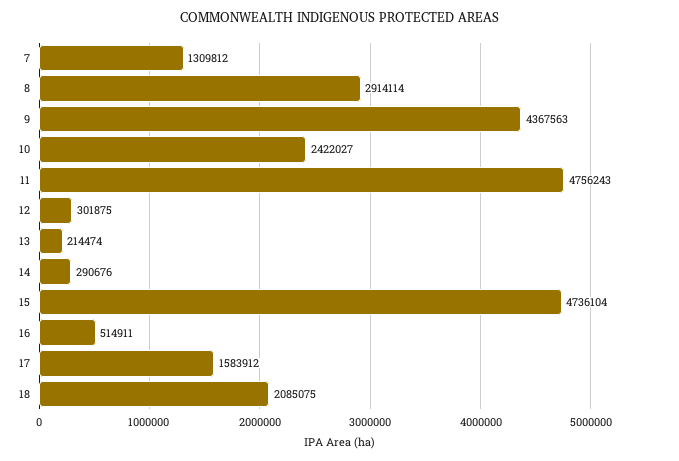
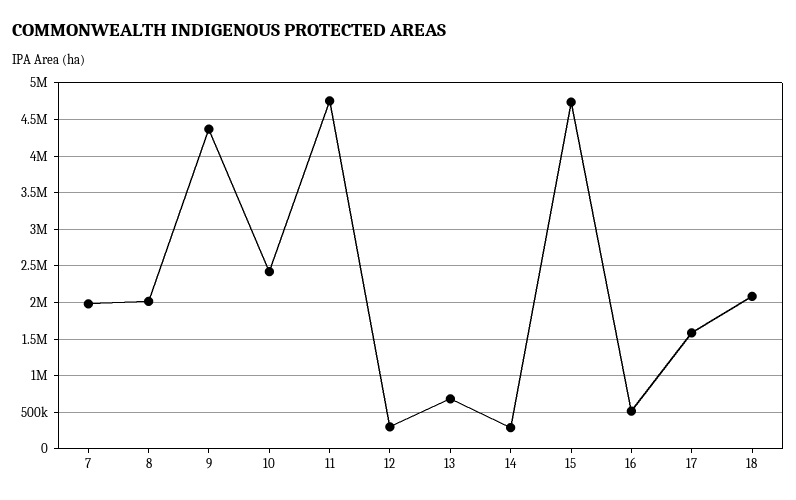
  {
-   "7": 1309812,
+   "7": 2000000,
-   "8": 2914114,
+   "8": 2000000,
    "9": 4367563,
    "10": 2422027,
    "11": 4756243,
    "12": 301875,
-   "13": 214474,
+   "13": 700000,
    "14": 290676,
    "15": 4736104,
    "16": 514911,
    "17": 1583912,
    "18": 2085075
  }

